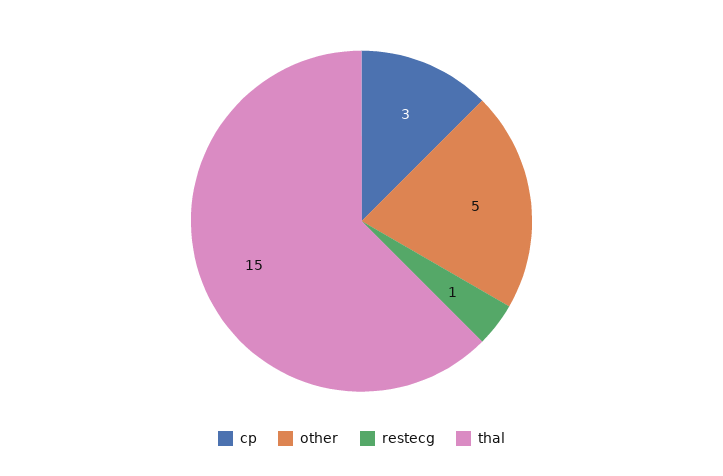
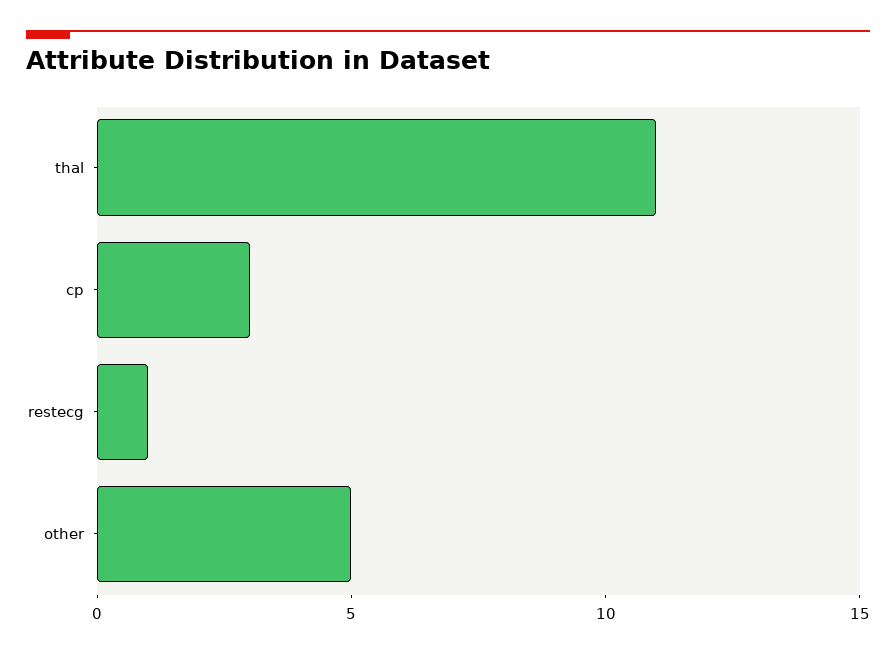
  {
    "cp": 3,
    "other": 5,
    "restecg": 1,
-   "thal": 15
+   "thal": 11
  }

